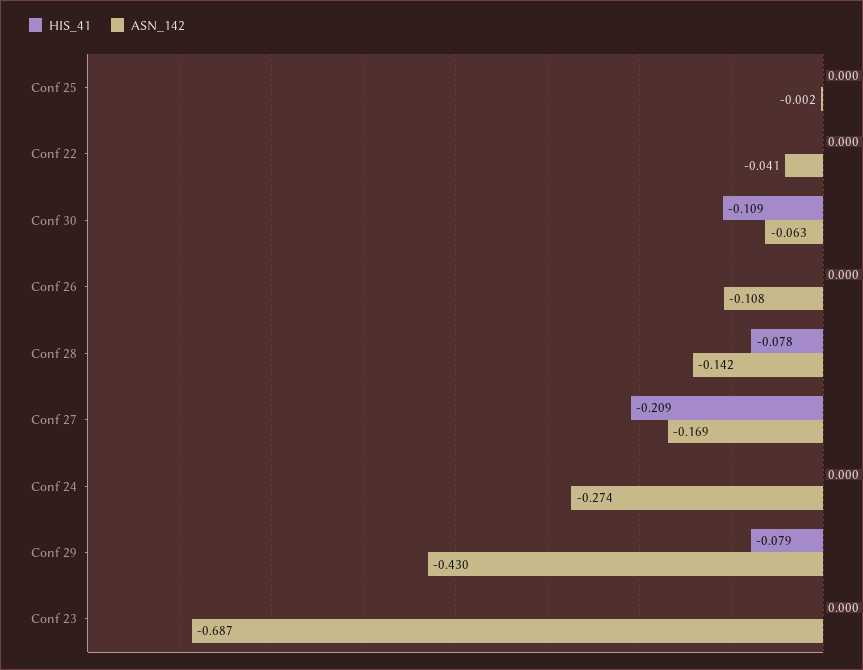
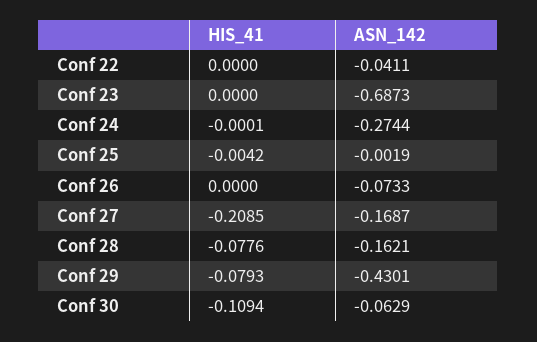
  {
    "HIS_41": {
-     "Conf 25": 0,
+     "Conf 25": -0.0042,
      "Conf 22": 0,
      "Conf 30": -0.1094,
      "Conf 26": 0,
      "Conf 28": -0.0776,
      "Conf 27": -0.2085,
      "Conf 24": -0.0001,
      "Conf 29": -0.0793,
      "Conf 23": 0
    },
    "ASN_142": {
      "Conf 25": -0.0019,
      "Conf 22": -0.0411,
      "Conf 30": -0.0629,
-     "Conf 26": -0.108,
+     "Conf 26": -0.0733,
-     "Conf 28": -0.142,
+     "Conf 28": -0.1621,
      "Conf 27": -0.1687,
      "Conf 24": -0.2744,
      "Conf 29": -0.4301,
      "Conf 23": -0.6873
    }
  }

